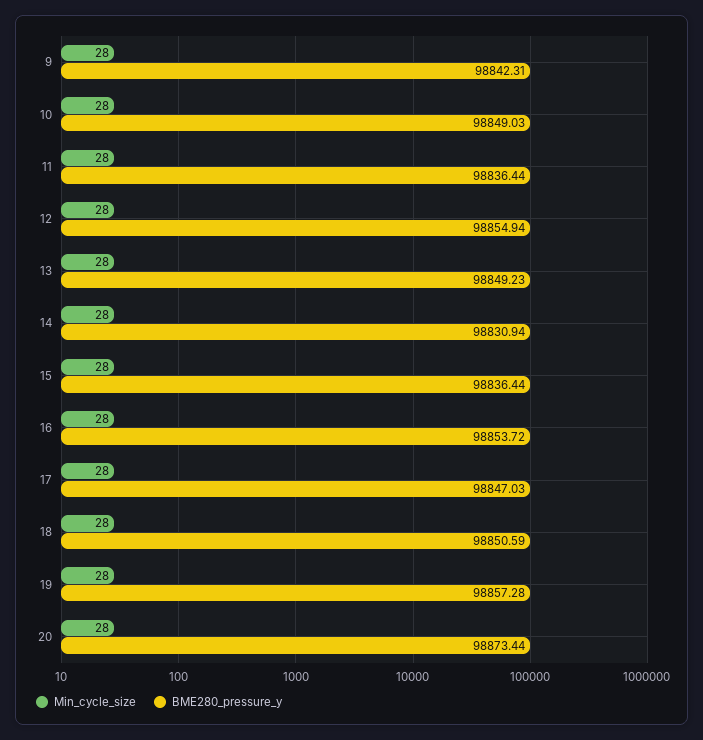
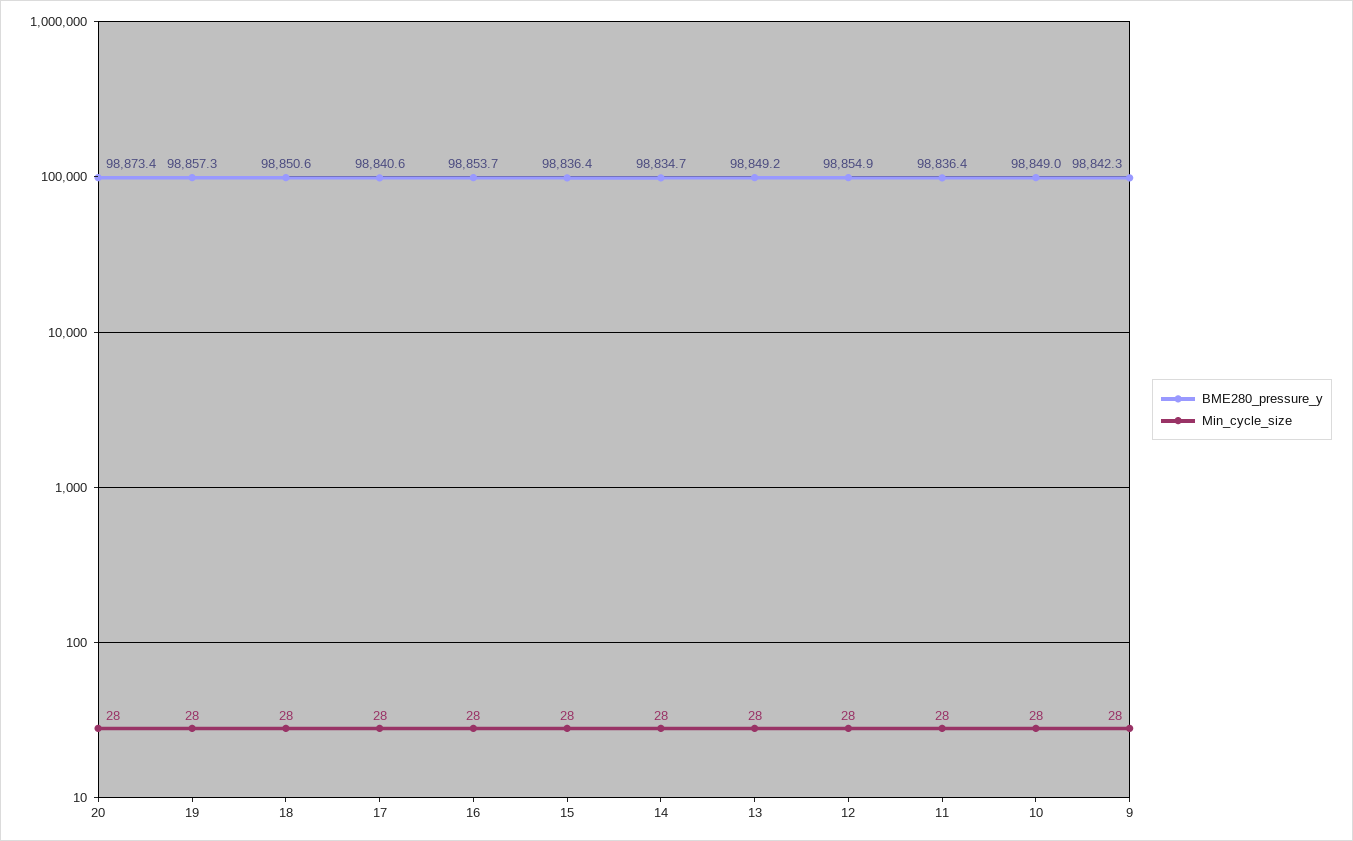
  {
    "Min_cycle_size": {
      "9": 28,
      "10": 28,
      "11": 28,
      "12": 28,
      "13": 28,
      "14": 28,
      "15": 28,
      "16": 28,
      "17": 28,
      "18": 28,
      "19": 28,
      "20": 28
    },
    "BME280_pressure_y": {
      "9": 98842.31,
      "10": 98849.03,
      "11": 98836.44,
      "12": 98854.94,
      "13": 98849.23,
-     "14": 98830.94,
+     "14": 98834.7,
      "15": 98836.44,
      "16": 98853.72,
-     "17": 98847.03,
+     "17": 98840.6,
      "18": 98850.59,
      "19": 98857.28,
      "20": 98873.44
    }
  }

